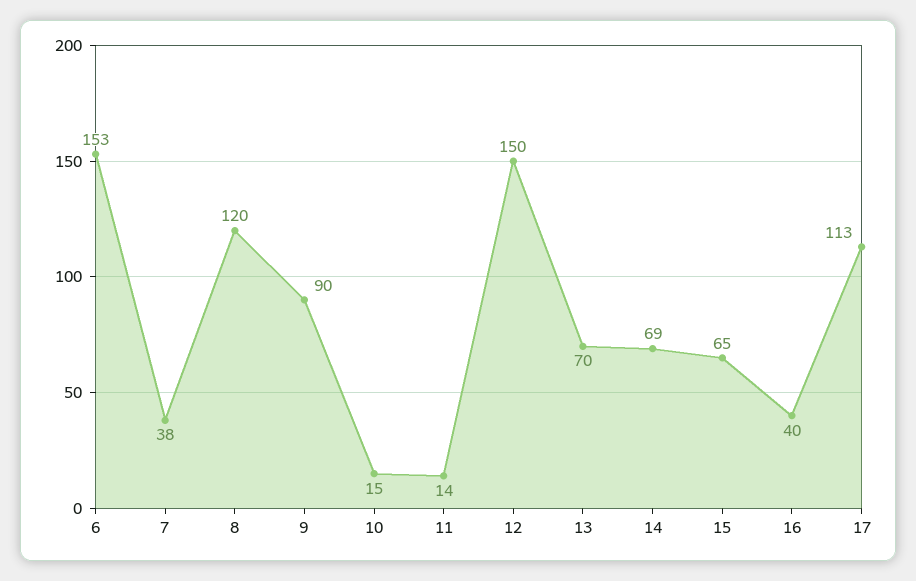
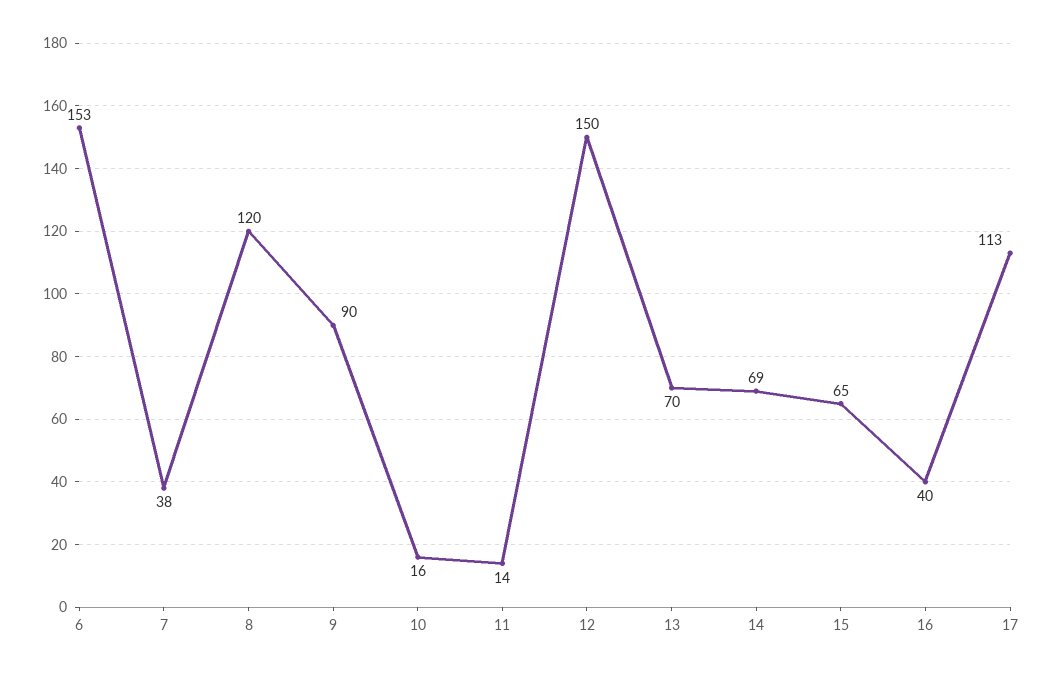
  {
    "6": 153,
    "7": 38,
    "8": 120,
    "9": 90,
-   "10": 15,
+   "10": 16,
    "11": 14,
    "12": 150,
    "13": 70,
    "14": 69,
    "15": 65,
    "16": 40,
    "17": 113
  }

